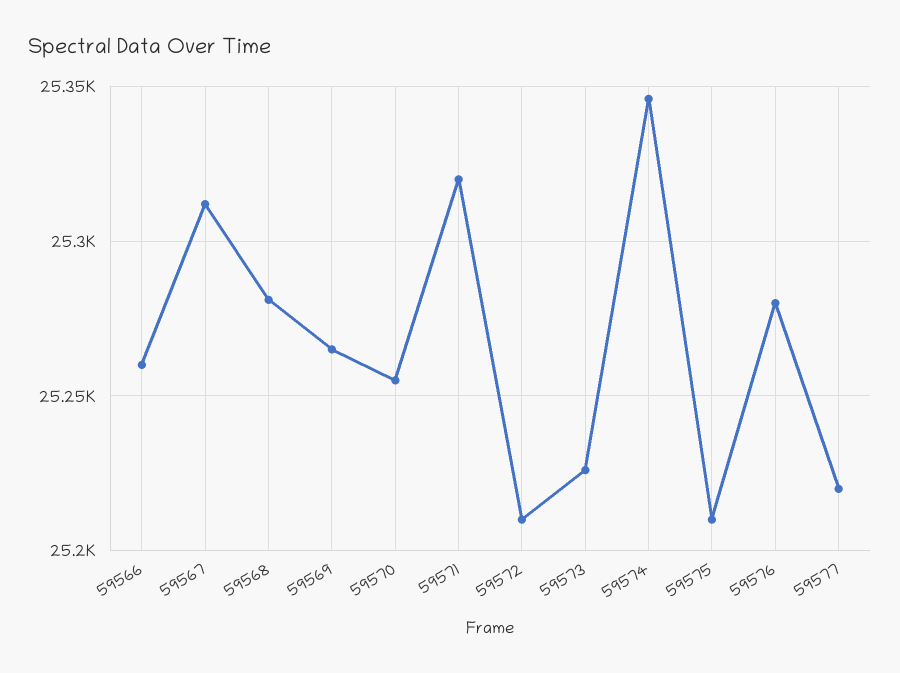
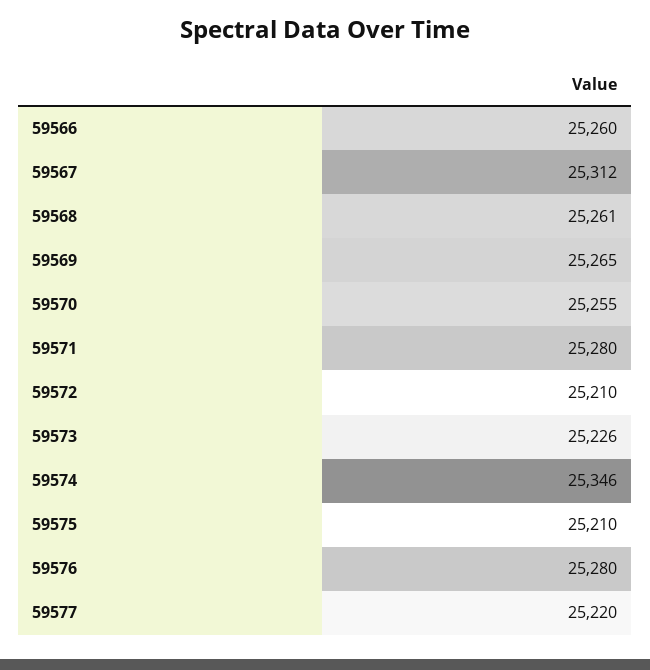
  {
    "59566": 25260,
    "59567": 25312,
-   "59568": 25280,
+   "59568": 25261,
    "59569": 25265,
    "59570": 25255,
-   "59571": 25320,
+   "59571": 25280,
    "59572": 25210,
    "59573": 25226,
    "59574": 25346,
    "59575": 25210,
    "59576": 25280,
    "59577": 25220
  }

